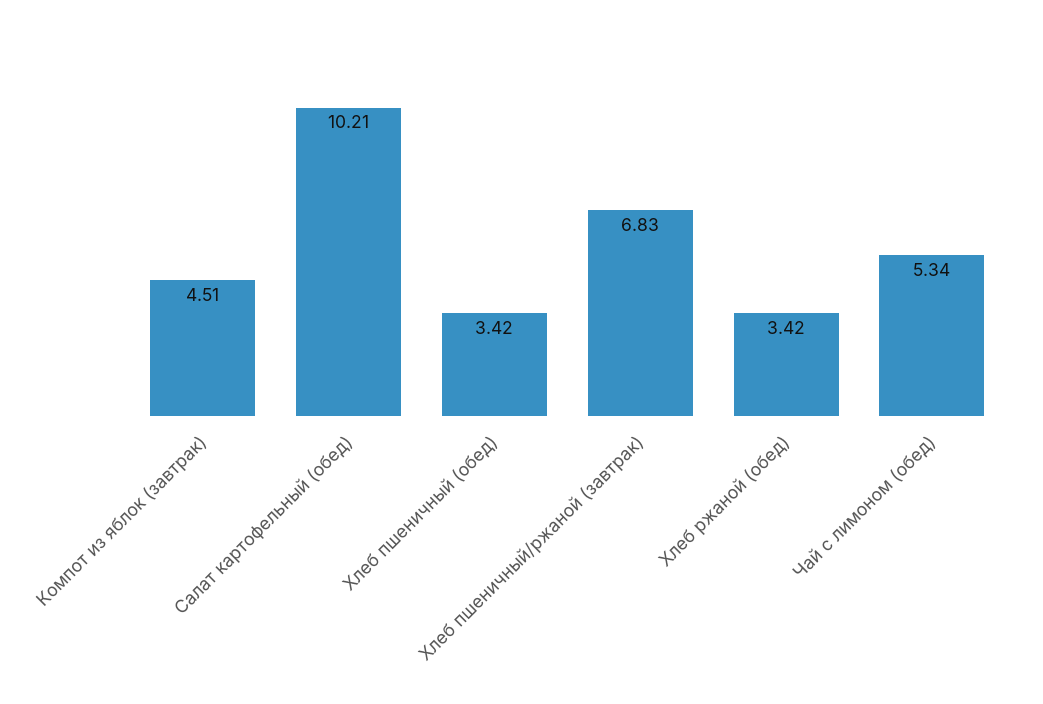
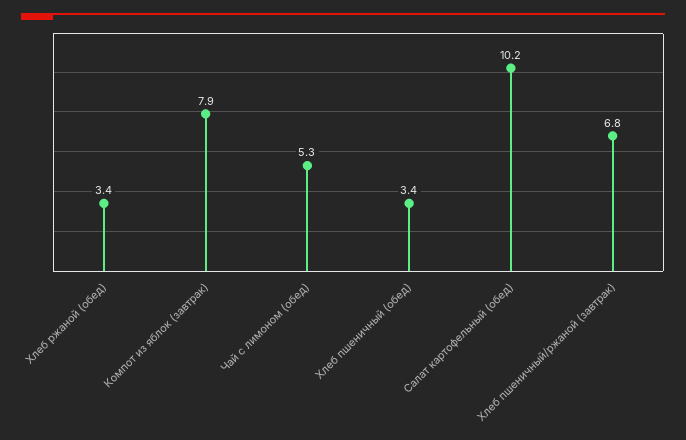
  {
-   "Компот из яблок (завтрак)": 4.51,
+   "Компот из яблок (завтрак)": 7.9,
    "Салат картофельный (обед)": 10.21,
    "Хлеб пшеничный (обед)": 3.42,
    "Хлеб пшеничный/ржаной (завтрак)": 6.83,
    "Хлеб ржаной (обед)": 3.42,
    "Чай с лимоном (обед)": 5.34
  }

